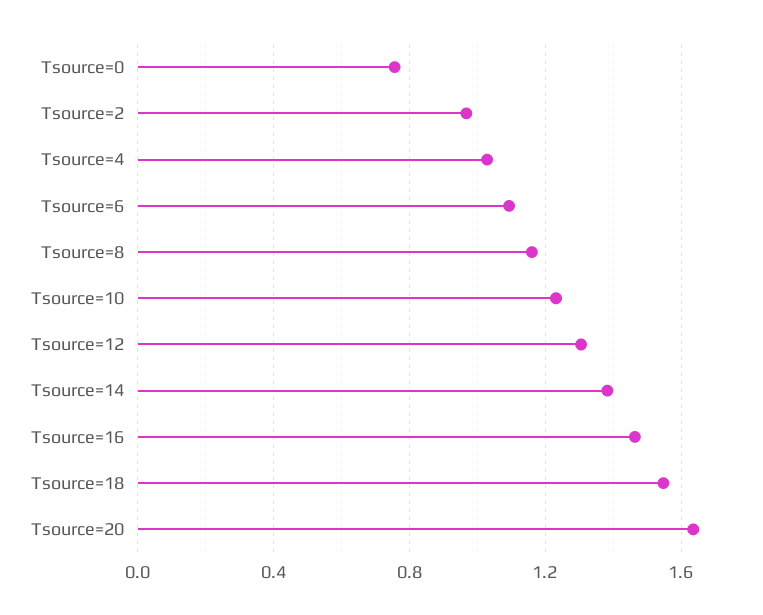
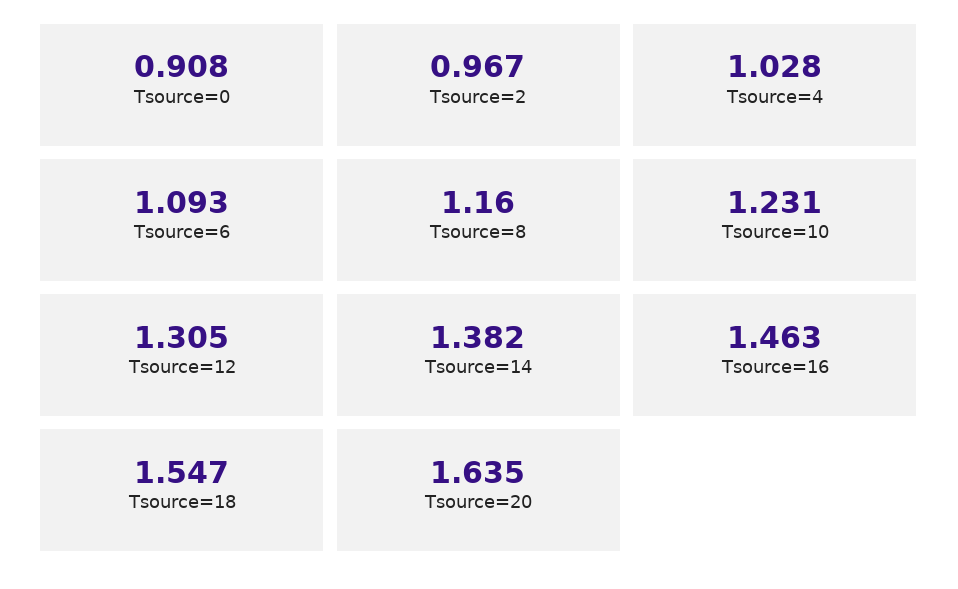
  {
-   "Tsource=0": 0.75,
+   "Tsource=0": 0.908,
    "Tsource=2": 0.967,
    "Tsource=4": 1.028,
    "Tsource=6": 1.093,
    "Tsource=8": 1.16,
    "Tsource=10": 1.231,
    "Tsource=12": 1.305,
    "Tsource=14": 1.382,
    "Tsource=16": 1.463,
    "Tsource=18": 1.547,
    "Tsource=20": 1.635
  }

